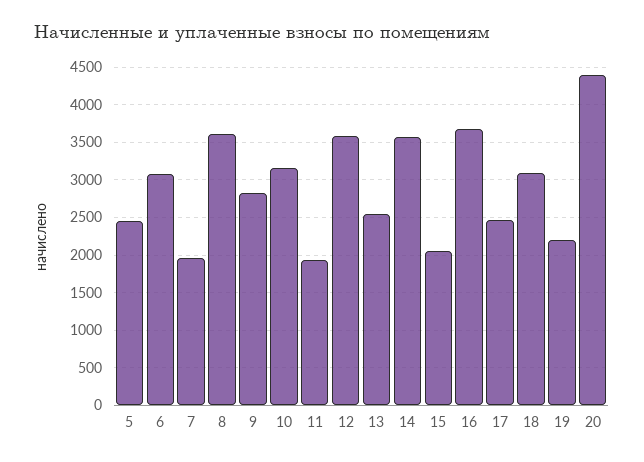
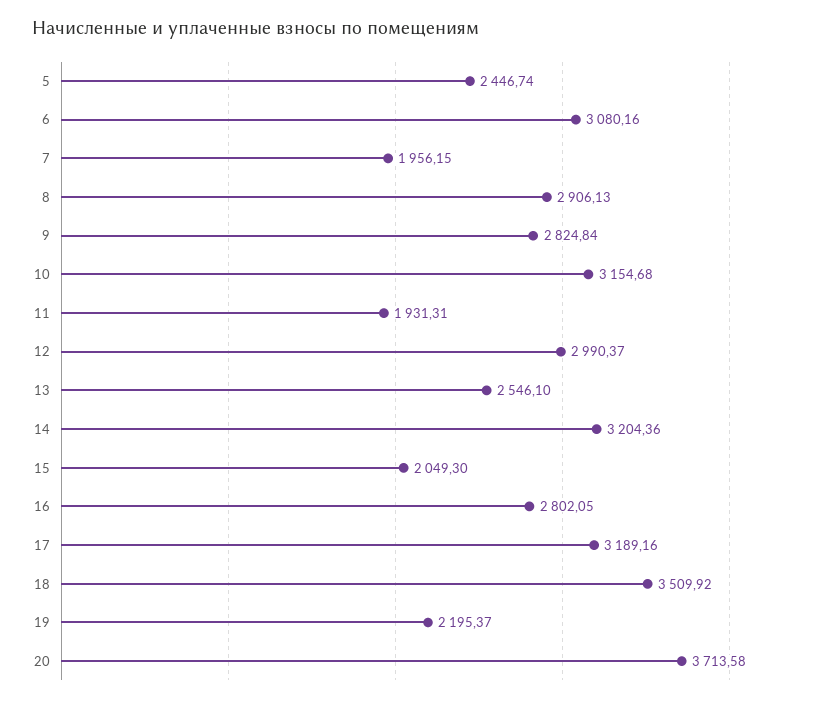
  {
    "5": 2446.74,
    "6": 3080.16,
    "7": 1956.15,
-   "8": 3600,
+   "8": 2906.13,
    "9": 2824.84,
    "10": 3154.68,
    "11": 1931.31,
-   "12": 3600,
+   "12": 2990.37,
    "13": 2546.1,
-   "14": 3600,
+   "14": 3204.36,
    "15": 2049.3,
-   "16": 3700,
+   "16": 2802.05,
-   "17": 2500,
+   "17": 3189.16,
-   "18": 3100,
+   "18": 3509.92,
    "19": 2195.37,
-   "20": 4400
+   "20": 3713.58
  }

